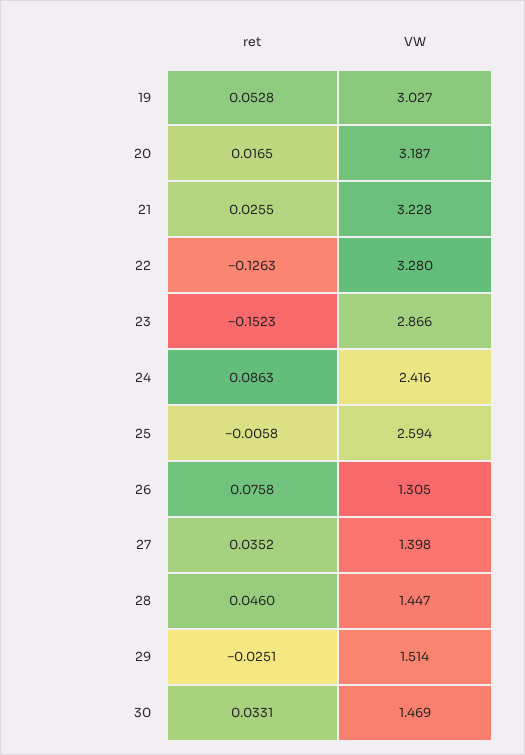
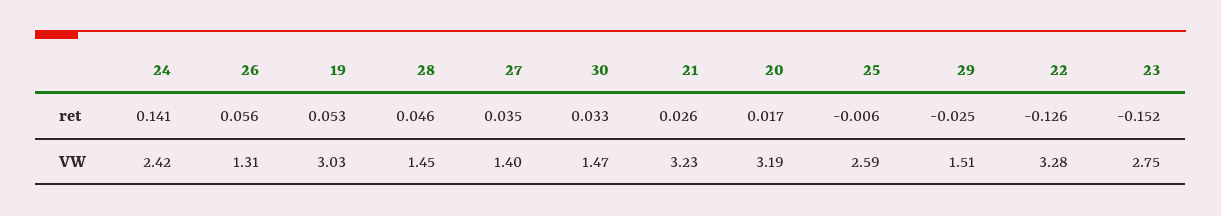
  {
    "ret": {
      "19": 0.0528,
      "20": 0.0165,
      "21": 0.0255,
      "22": -0.1263,
      "23": -0.1523,
-     "24": 0.0863,
+     "24": 0.141,
      "25": -0.0058,
-     "26": 0.0758,
+     "26": 0.056,
      "27": 0.0352,
      "28": 0.046,
      "29": -0.0251,
      "30": 0.0331
    },
    "VW": {
      "19": 3.027,
      "20": 3.187,
      "21": 3.228,
      "22": 3.28,
-     "23": 2.866,
+     "23": 2.75,
      "24": 2.416,
      "25": 2.594,
      "26": 1.305,
      "27": 1.398,
      "28": 1.447,
      "29": 1.514,
      "30": 1.469
    }
  }

